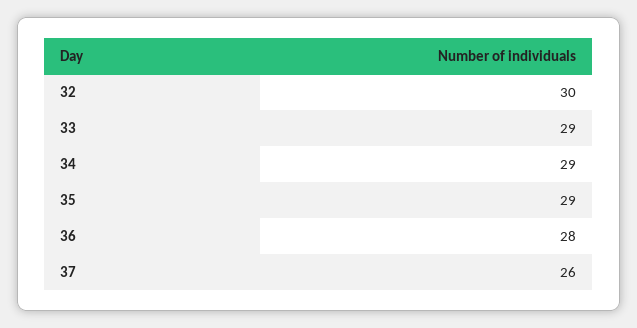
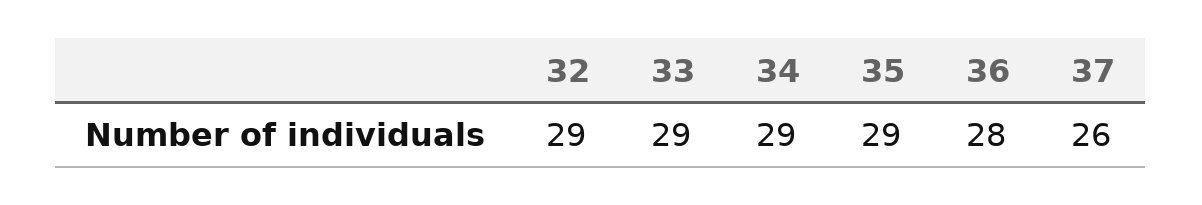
  {
-   "32": 30,
+   "32": 29,
    "33": 29,
    "34": 29,
    "35": 29,
    "36": 28,
    "37": 26
  }

